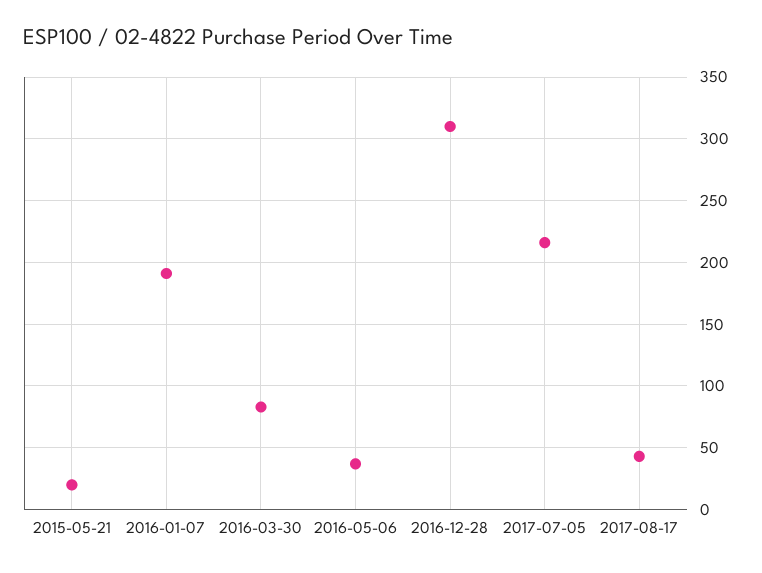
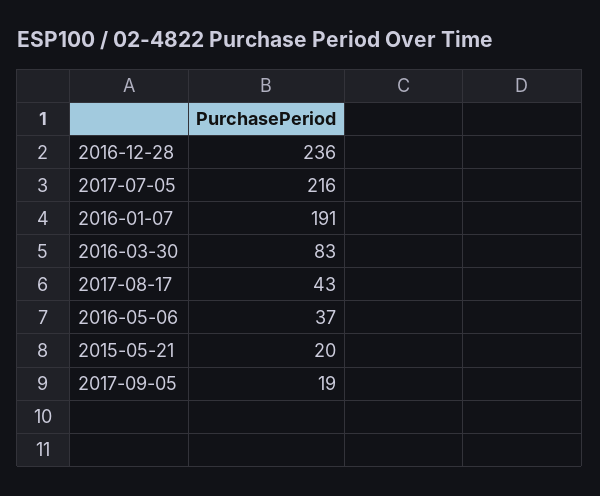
  {
    "2015-05-21": 20,
    "2016-01-07": 191,
    "2016-03-30": 83,
    "2016-05-06": 37,
-   "2016-12-28": 310,
+   "2016-12-28": 236,
    "2017-07-05": 216,
-   "2017-08-17": 43
+   "2017-08-17": 43,
+   "2017-09-05": 19
  }

